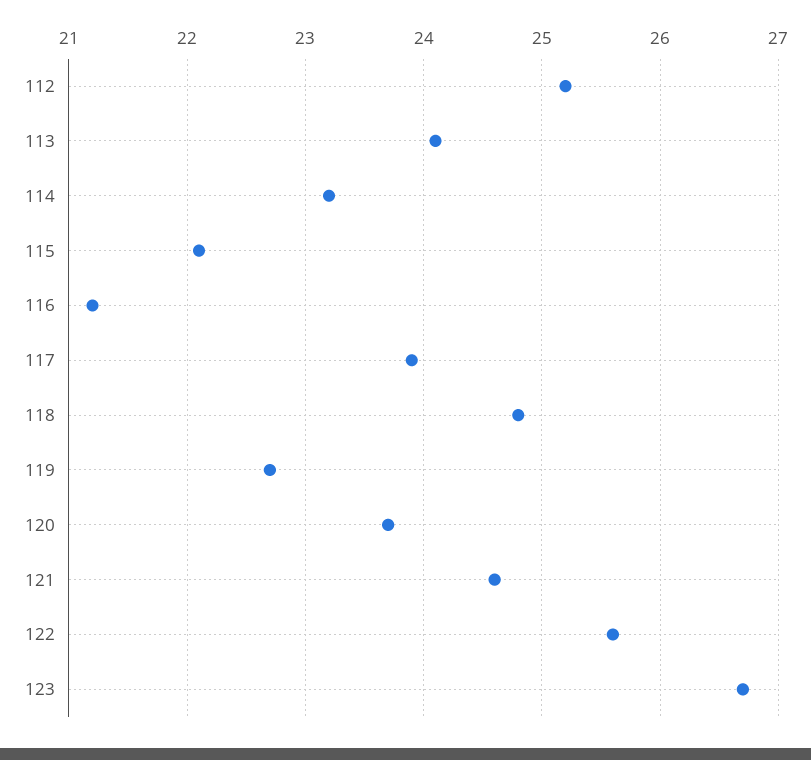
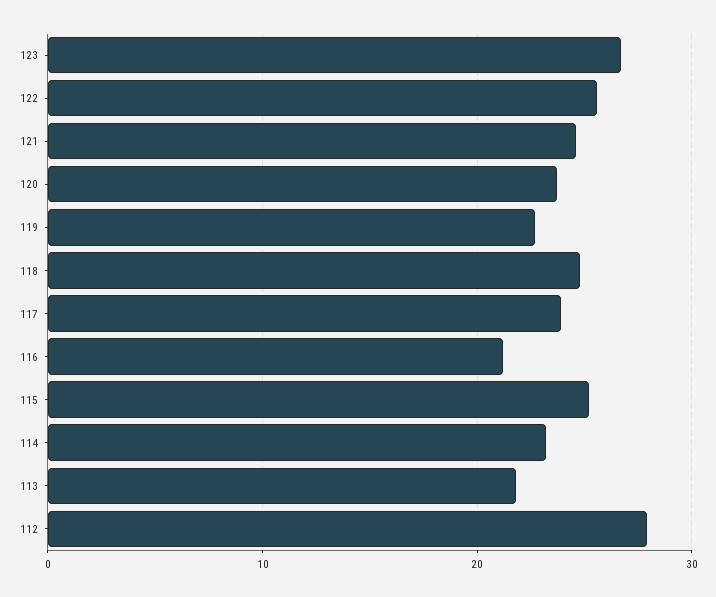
  {
-   "112": 25.2,
+   "112": 28,
-   "113": 24.1,
+   "113": 22,
    "114": 23.2,
-   "115": 22.1,
+   "115": 25,
    "116": 21.2,
    "117": 23.9,
    "118": 24.8,
    "119": 22.7,
    "120": 23.7,
    "121": 24.6,
    "122": 25.6,
    "123": 26.7
  }

